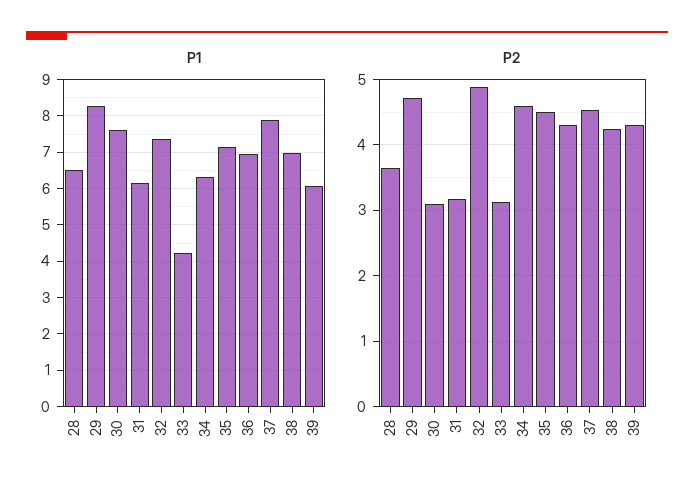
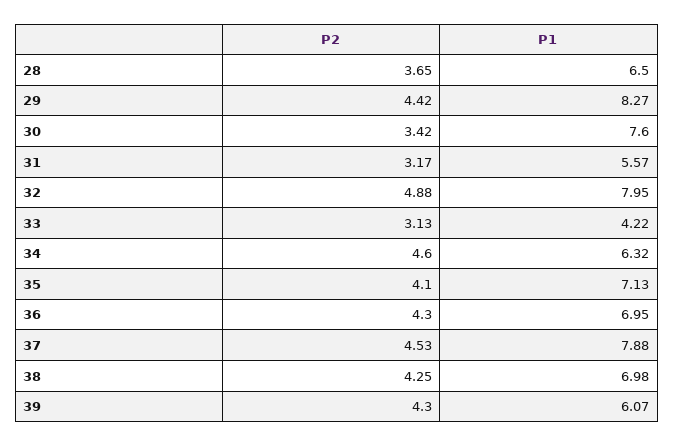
  {
    "P1": {
      "28": 6.5,
      "29": 8.27,
      "30": 7.6,
-     "31": 6.2,
+     "31": 5.57,
-     "32": 7.4,
+     "32": 7.95,
      "33": 4.22,
      "34": 6.32,
      "35": 7.13,
      "36": 6.95,
      "37": 7.88,
      "38": 6.98,
      "39": 6.07
    },
    "P2": {
      "28": 3.65,
-     "29": 4.7,
+     "29": 4.42,
-     "30": 3.1,
+     "30": 3.42,
      "31": 3.17,
      "32": 4.88,
      "33": 3.13,
      "34": 4.6,
-     "35": 4.5,
+     "35": 4.1,
      "36": 4.3,
      "37": 4.53,
      "38": 4.25,
      "39": 4.3
    }
  }

